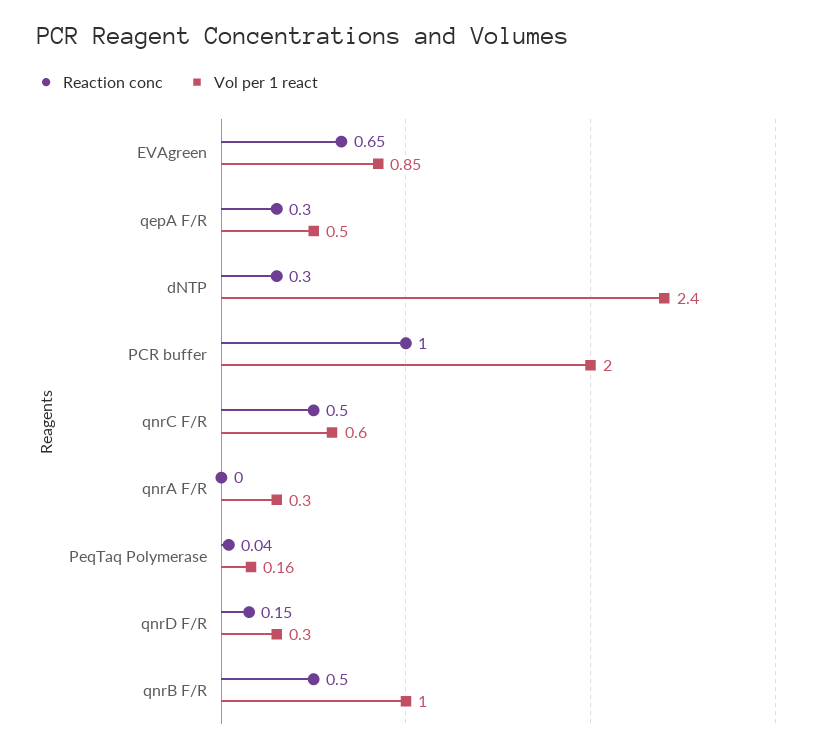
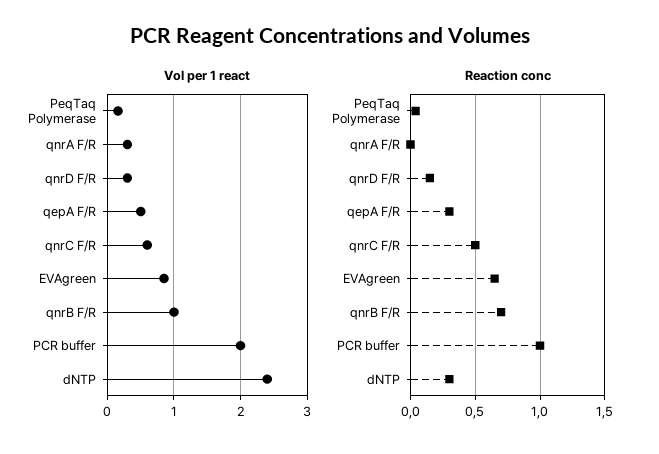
  {
    "Reaction conc": {
      "EVAgreen": 0.65,
      "qepA F/R": 0.3,
      "dNTP": 0.3,
      "PCR buffer": 1,
      "qnrC F/R": 0.5,
      "qnrA F/R": 0,
      "PeqTaq Polymerase": 0.04,
      "qnrD F/R": 0.15,
-     "qnrB F/R": 0.5
+     "qnrB F/R": 0.7
    },
    "Vol per 1 react": {
      "EVAgreen": 0.85,
      "qepA F/R": 0.5,
      "dNTP": 2.4,
      "PCR buffer": 2,
      "qnrC F/R": 0.6,
      "qnrA F/R": 0.3,
      "PeqTaq Polymerase": 0.16,
      "qnrD F/R": 0.3,
      "qnrB F/R": 1
    }
  }

